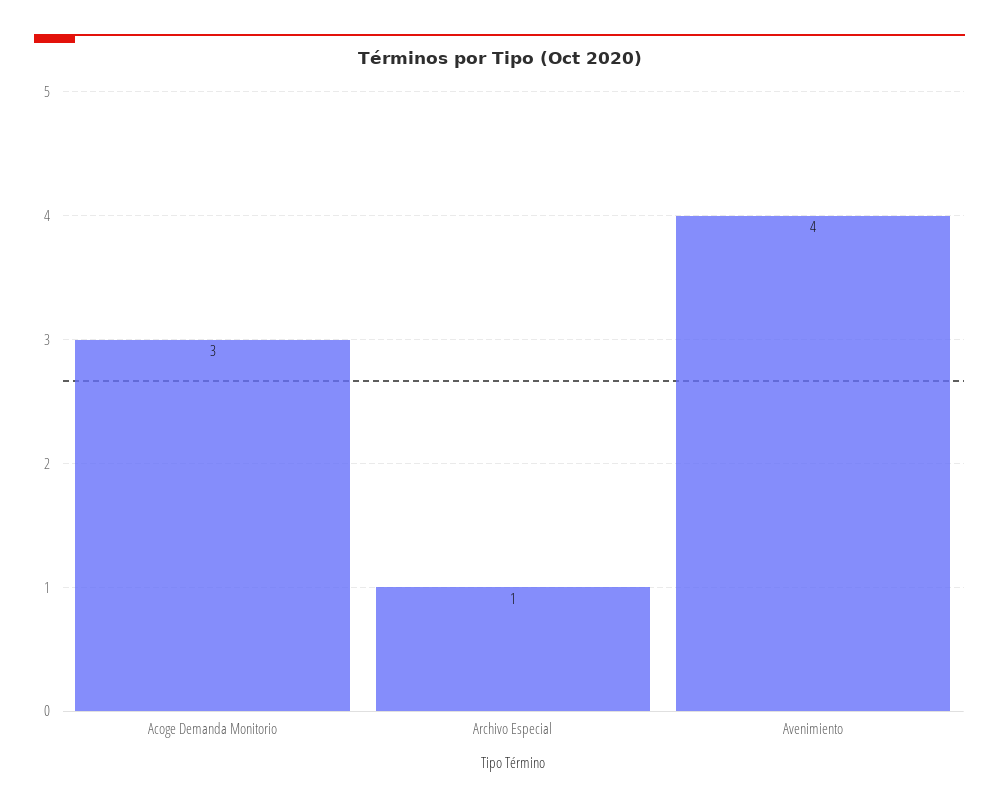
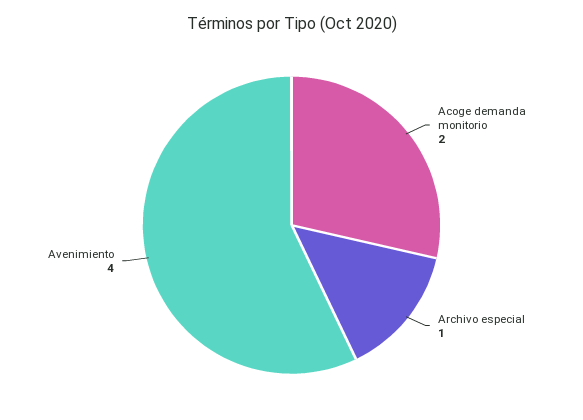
  {
-   "Acoge Demanda Monitorio": 3,
+   "Acoge Demanda Monitorio": 2,
    "Archivo Especial": 1,
    "Avenimiento": 4
  }

